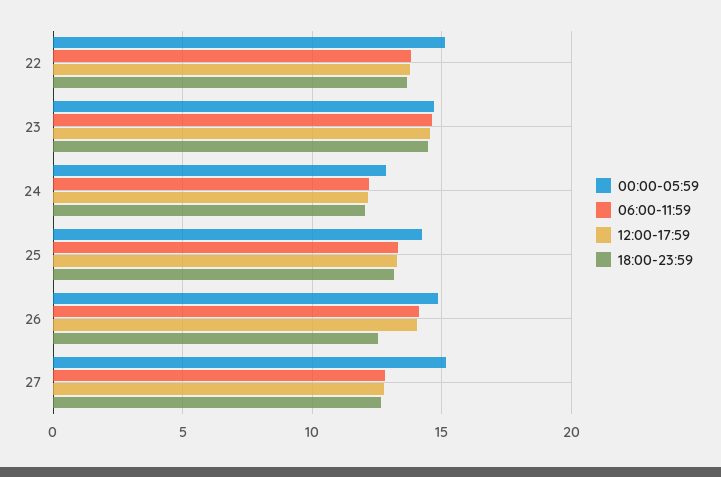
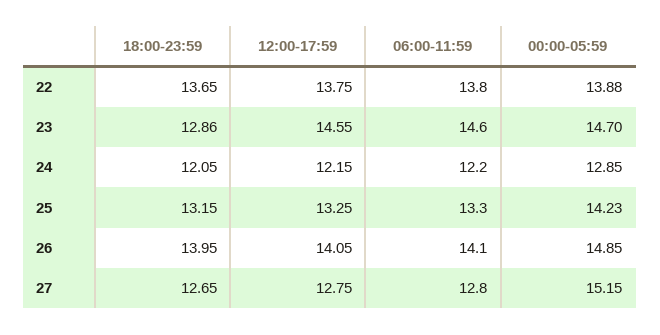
  {
    "00:00-05:59": {
-     "22": 15,
+     "22": 13.88,
      "23": 14.7,
      "24": 12.85,
      "25": 14.23,
      "26": 14.85,
      "27": 15.15
    },
    "06:00-11:59": {
      "22": 13.8,
      "23": 14.6,
      "24": 12.2,
      "25": 13.3,
      "26": 14.1,
      "27": 12.8
    },
    "12:00-17:59": {
      "22": 13.75,
      "23": 14.55,
      "24": 12.15,
      "25": 13.25,
      "26": 14.05,
      "27": 12.75
    },
    "18:00-23:59": {
      "22": 13.65,
-     "23": 14.5,
+     "23": 12.86,
      "24": 12.05,
      "25": 13.15,
-     "26": 12.5,
+     "26": 13.95,
      "27": 12.65
    }
  }

